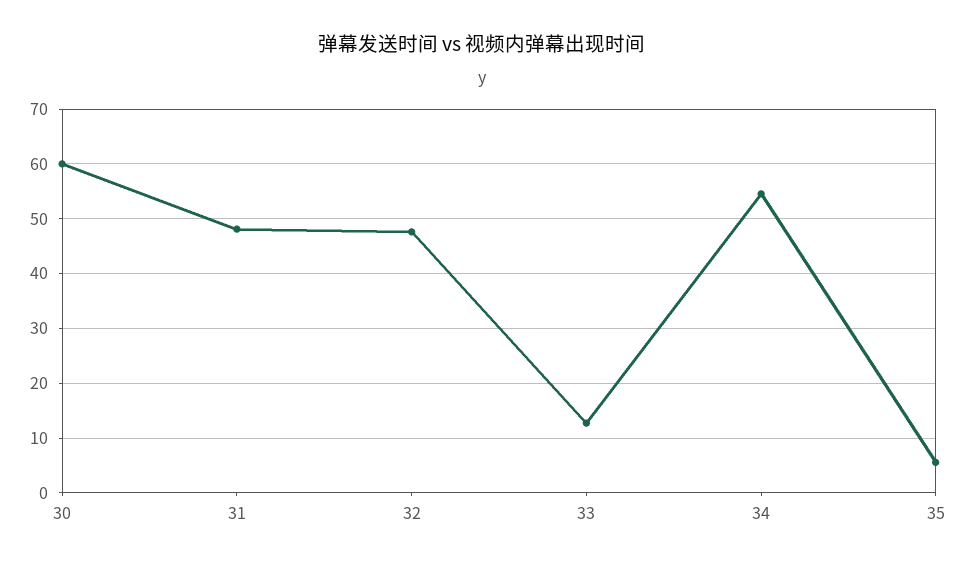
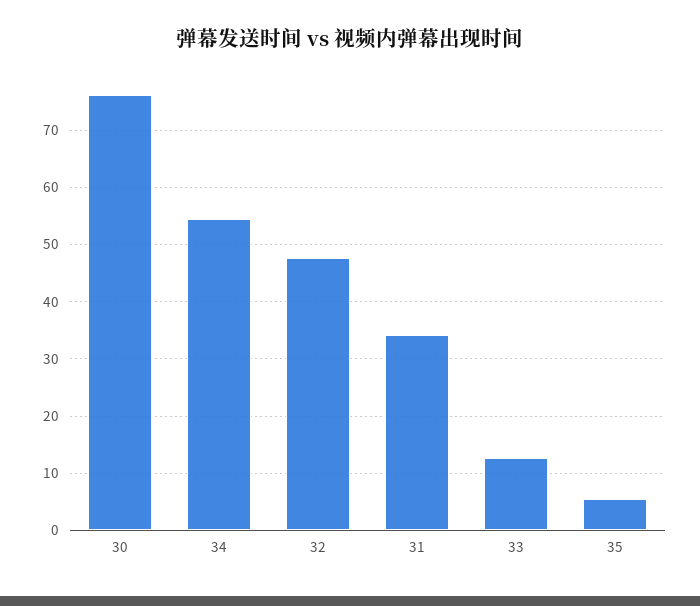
  {
-   "30": 60,
+   "30": 76,
-   "31": 48,
+   "31": 34,
    "32": 48,
    "33": 12,
    "34": 54,
    "35": 6
  }

